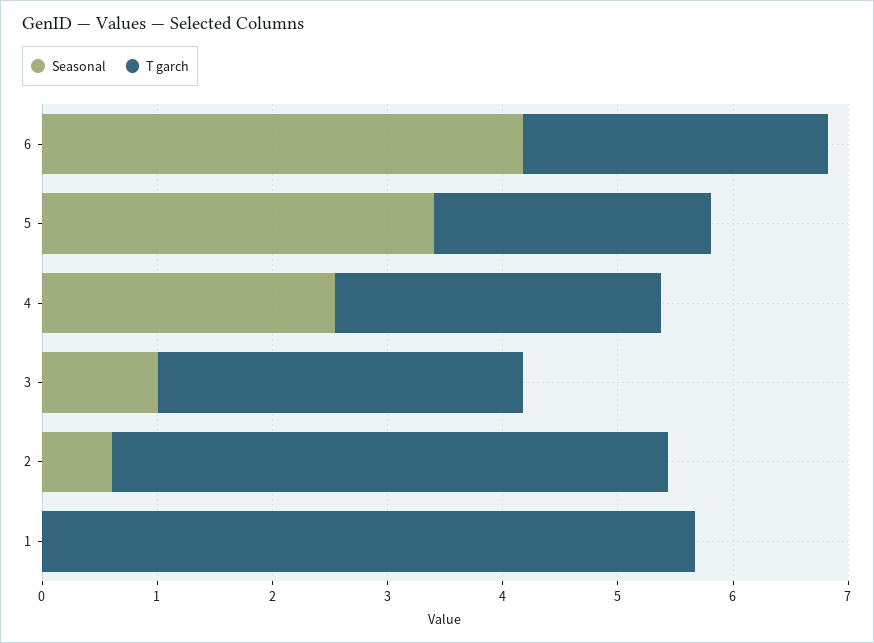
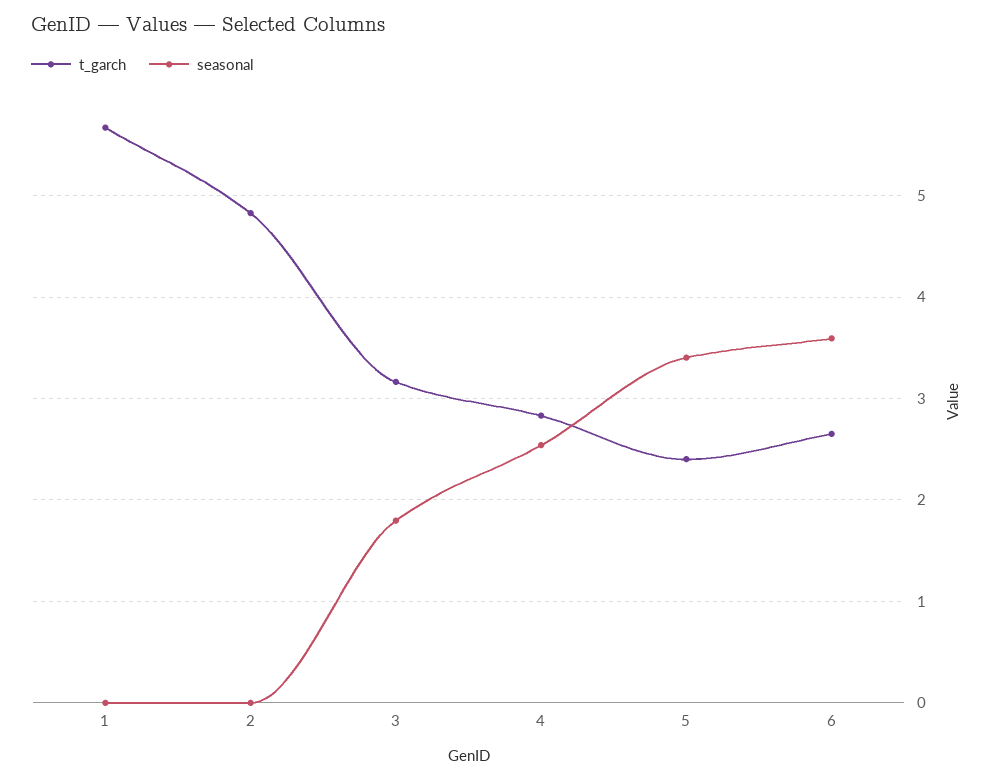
  {
    "Seasonal": {
-     "6": 4.2,
+     "6": 3.6,
      "5": 3.4,
      "4": 2.5,
-     "3": 1,
+     "3": 1.8,
-     "2": 0.6,
+     "2": 0,
      "1": 0
    },
    "T garch": {
      "6": 2.7,
      "5": 2.4,
      "4": 2.8,
      "3": 3.2,
      "2": 4.8,
      "1": 5.7
    }
  }

